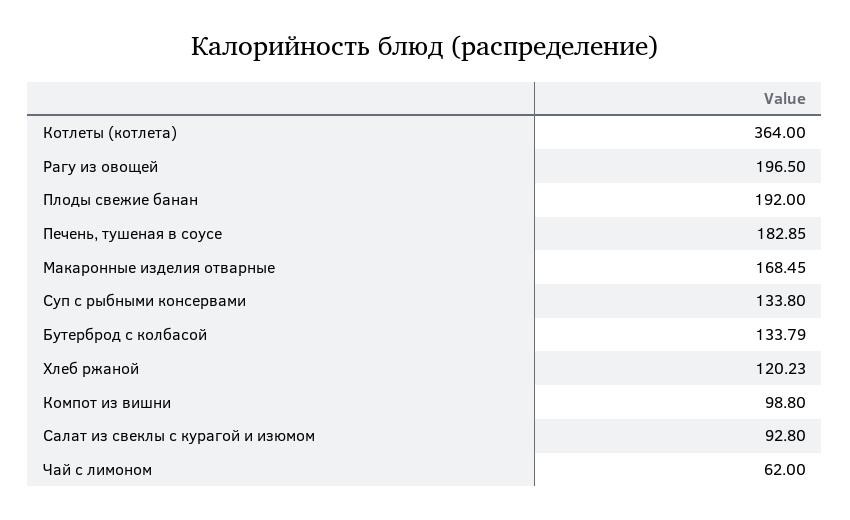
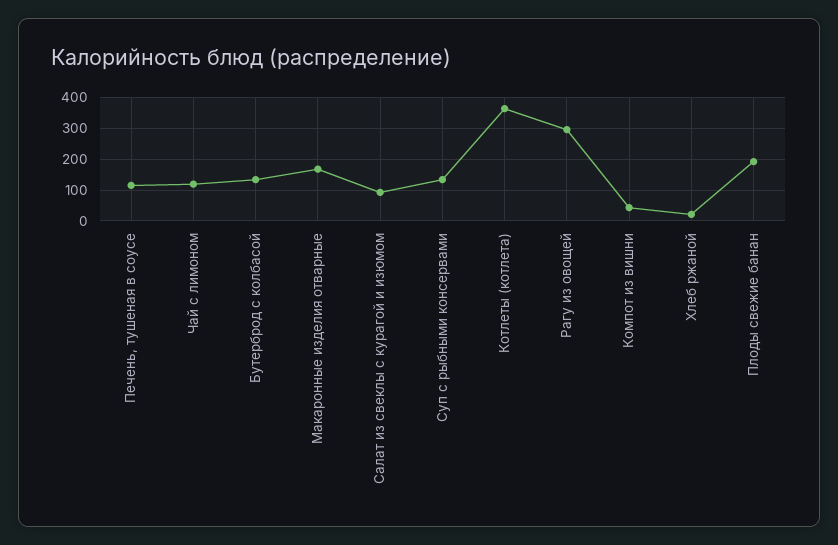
  {
    "Котлеты (котлета)": 364,
-   "Рагу из овощей": 196.5,
+   "Рагу из овощей": 300,
    "Плоды свежие банан": 192,
-   "Печень, тушеная в соусе": 182.85,
+   "Печень, тушеная в соусе": 120,
    "Макаронные изделия отварные": 168.45,
    "Суп с рыбными консервами": 133.8,
    "Бутерброд с колбасой": 133.79,
-   "Хлеб ржаной": 120.23,
+   "Хлеб ржаной": 20,
-   "Компот из вишни": 98.8,
+   "Компот из вишни": 40,
    "Салат из свеклы с курагой и изюмом": 92.8,
-   "Чай с лимоном": 62
+   "Чай с лимоном": 120
  }

